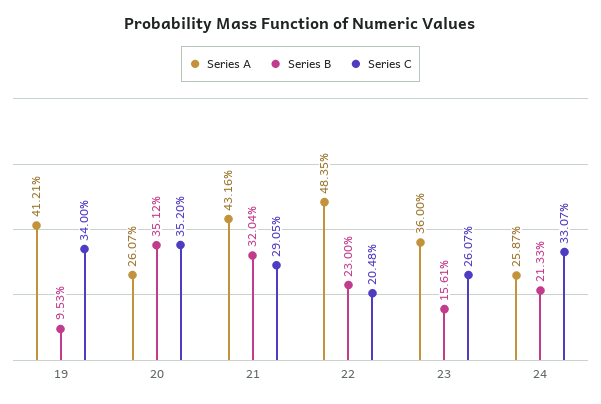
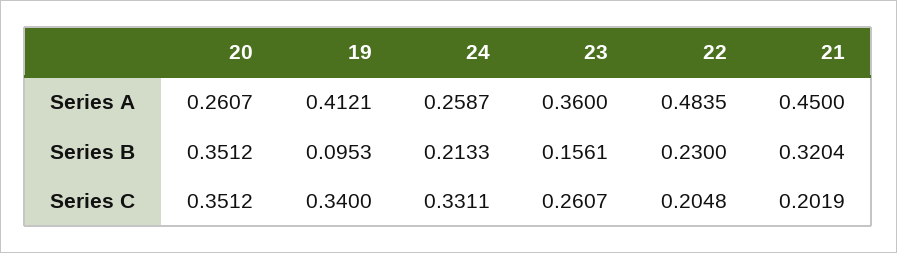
  {
    "Series A": {
      "19": 0.4121,
      "20": 0.2607,
-     "21": 0.4316,
+     "21": 0.45,
      "22": 0.4835,
      "23": 0.36,
      "24": 0.2587
    },
    "Series B": {
      "19": 0.0953,
      "20": 0.3512,
      "21": 0.3204,
      "22": 0.23,
      "23": 0.1561,
      "24": 0.2133
    },
    "Series C": {
      "19": 0.34,
-     "20": 0.352,
+     "20": 0.3512,
-     "21": 0.2905,
+     "21": 0.2019,
      "22": 0.2048,
      "23": 0.2607,
-     "24": 0.3307
+     "24": 0.3311
    }
  }

